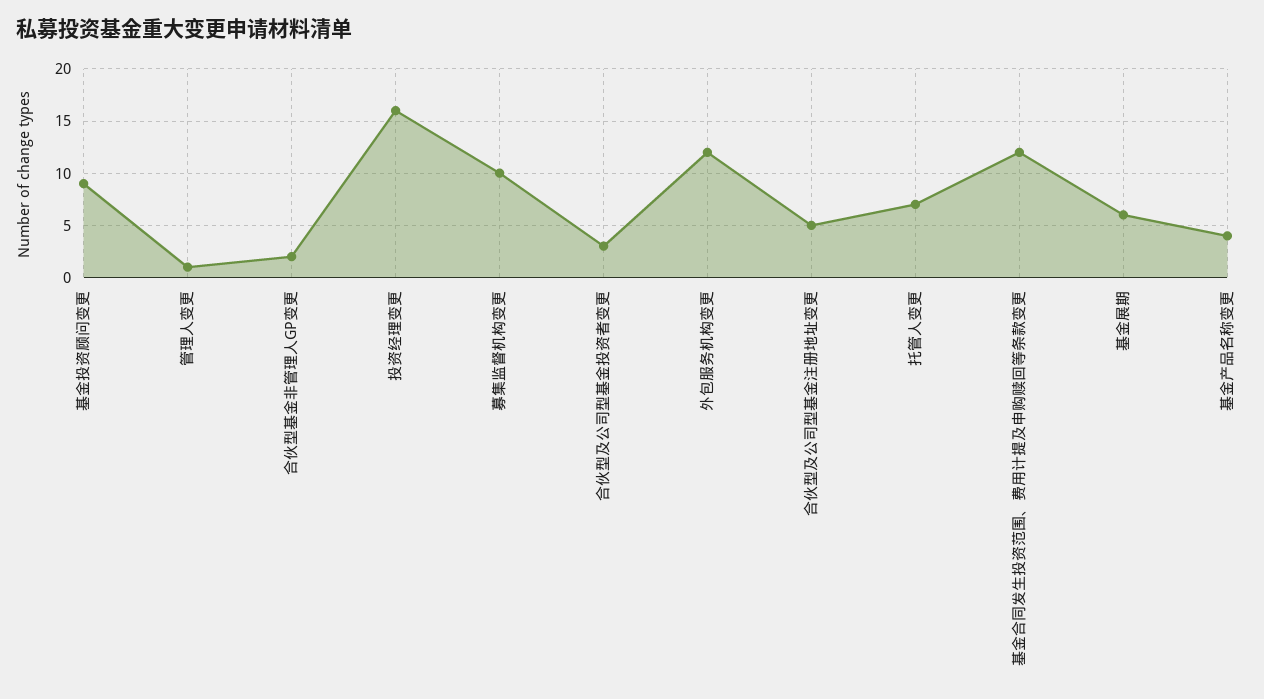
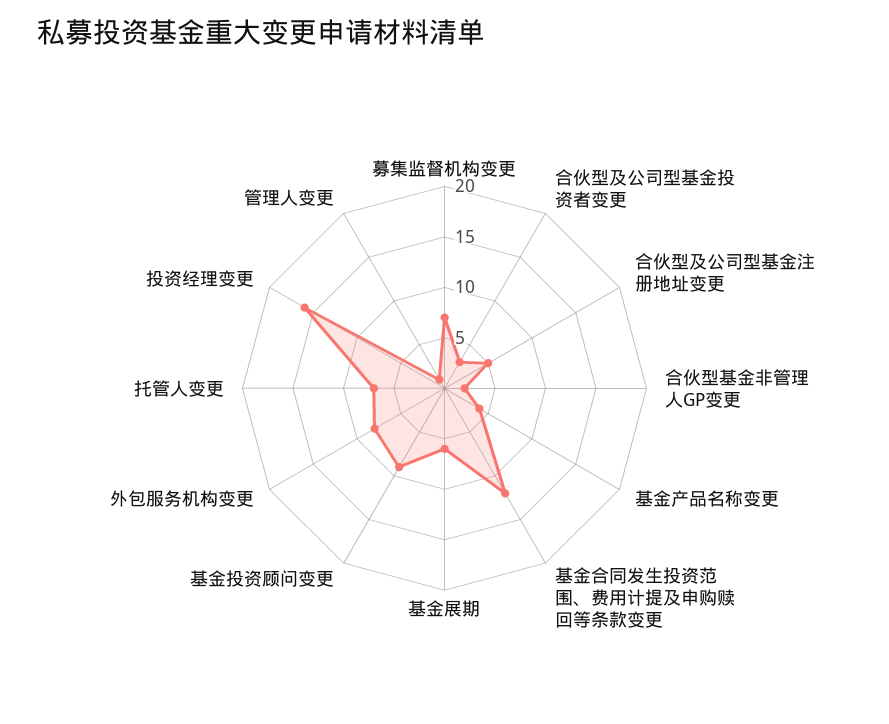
  {
    "基金投资顾问变更": 9,
    "管理人变更": 1,
    "合伙型基金非管理人GP变更": 2,
    "投资经理变更": 16,
-   "募集监督机构变更": 10,
+   "募集监督机构变更": 7,
    "合伙型及公司型基金投资者变更": 3,
-   "外包服务机构变更": 12,
+   "外包服务机构变更": 8,
    "合伙型及公司型基金注册地址变更": 5,
    "托管人变更": 7,
    "基金合同发生投资范围、费用计提及申购赎回等条款变更": 12,
    "基金展期": 6,
    "基金产品名称变更": 4
  }

